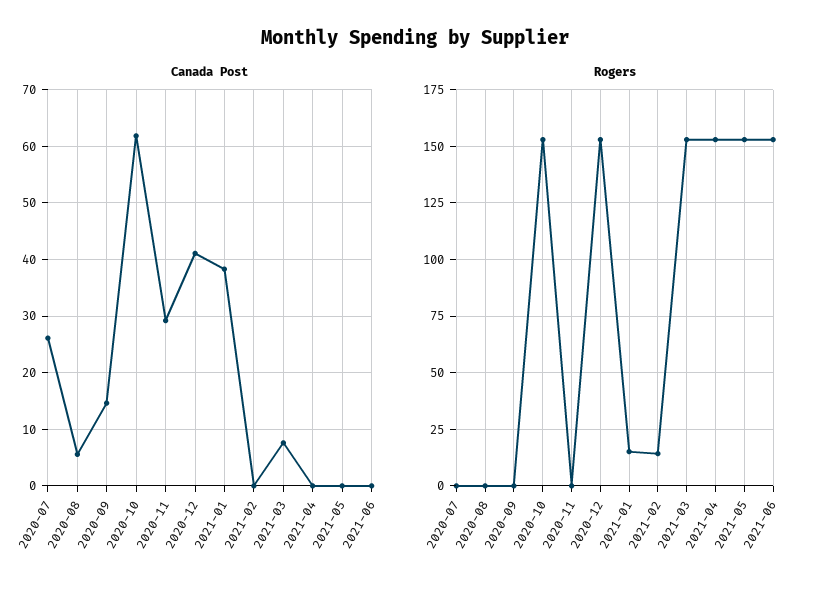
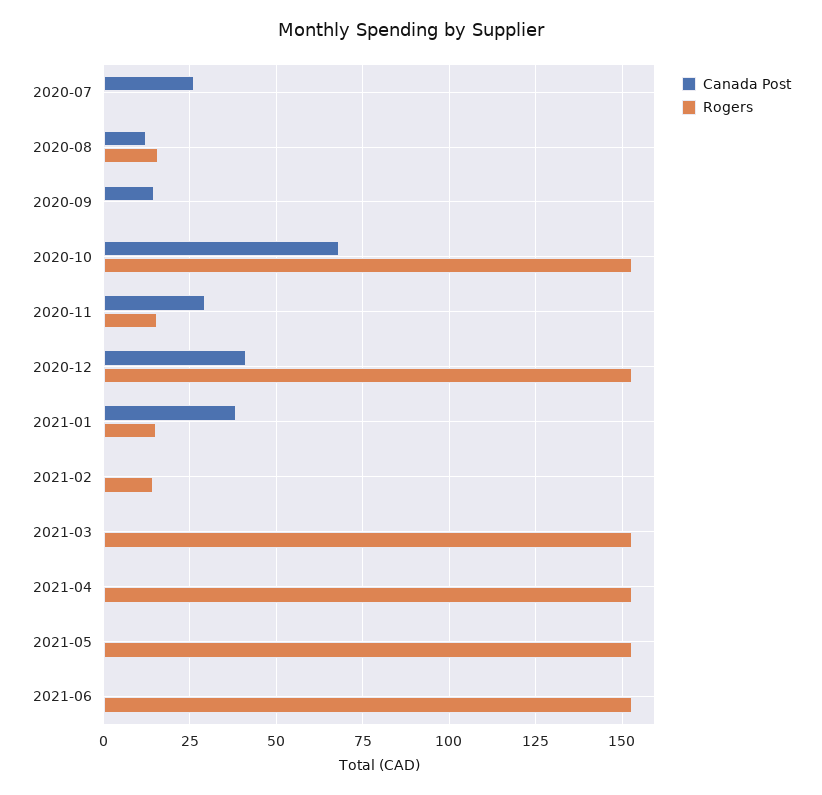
  {
    "Canada Post": {
      "2020-07": 26,
-     "2020-08": 6,
+     "2020-08": 12.5,
      "2020-09": 14,
-     "2020-10": 62,
+     "2020-10": 67.5,
      "2020-11": 30,
      "2020-12": 42,
      "2021-01": 38,
      "2021-02": 0,
-     "2021-03": 8,
+     "2021-03": 0,
      "2021-04": 0,
      "2021-05": 0,
      "2021-06": 0
    },
    "Rogers": {
      "2020-07": 0,
-     "2020-08": 0,
+     "2020-08": 15,
      "2020-09": 0,
      "2020-10": 152.5,
-     "2020-11": 0,
+     "2020-11": 15,
      "2020-12": 152.5,
      "2021-01": 15,
      "2021-02": 15,
      "2021-03": 152.5,
      "2021-04": 152.5,
      "2021-05": 152.5,
      "2021-06": 152.5
    }
  }

